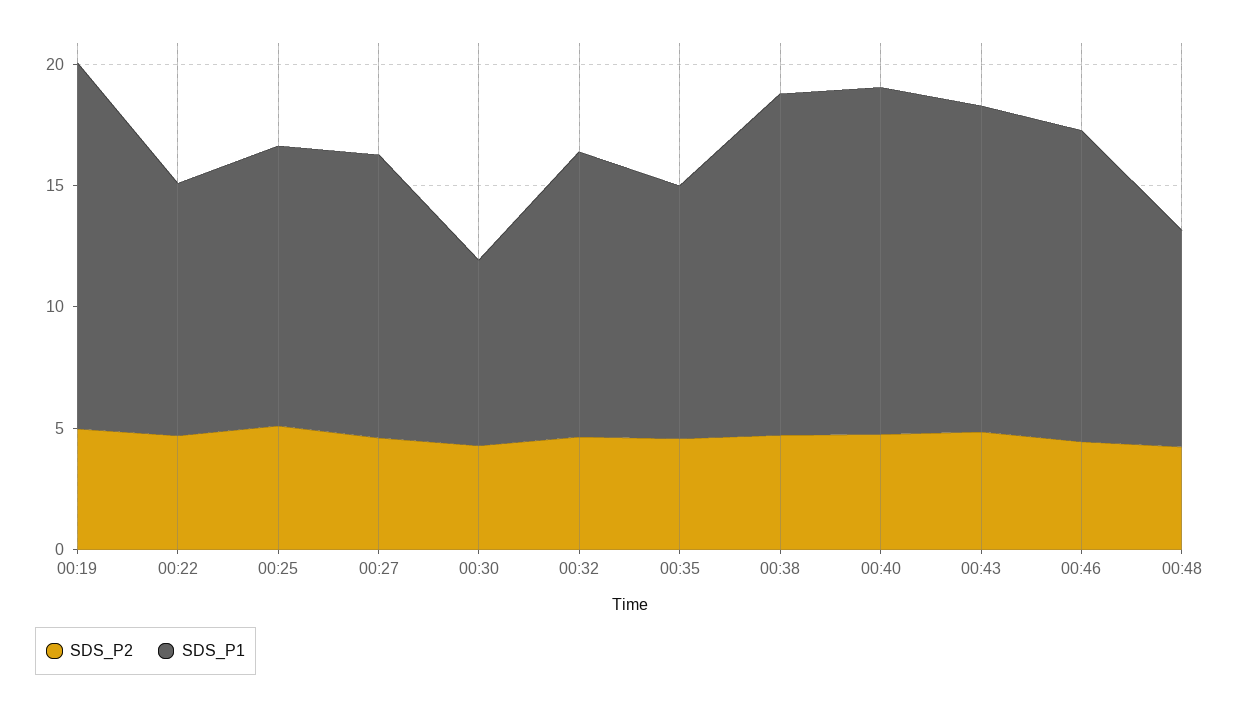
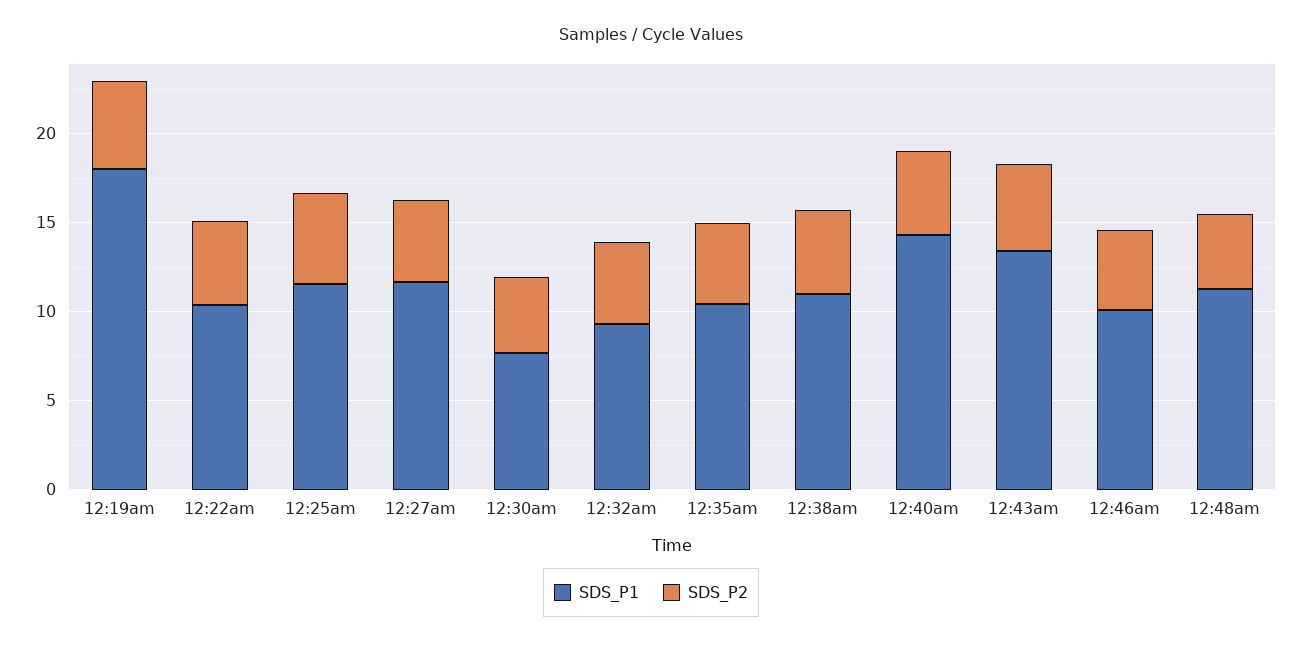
  {
    "SDS_P2": {
      "00:19": 5,
      "00:22": 5,
      "00:25": 5,
      "00:27": 5,
      "00:30": 4,
      "00:32": 5,
      "00:35": 5,
      "00:38": 5,
      "00:40": 5,
      "00:43": 5,
      "00:46": 4,
      "00:48": 4
    },
    "SDS_P1": {
-     "00:19": 15,
+     "00:19": 18,
      "00:22": 10,
      "00:25": 12,
      "00:27": 12,
      "00:30": 8,
-     "00:32": 12,
+     "00:32": 9,
      "00:35": 10,
-     "00:38": 14,
+     "00:38": 11,
      "00:40": 14,
      "00:43": 13,
-     "00:46": 13,
+     "00:46": 10,
-     "00:48": 9
+     "00:48": 11
    }
  }

